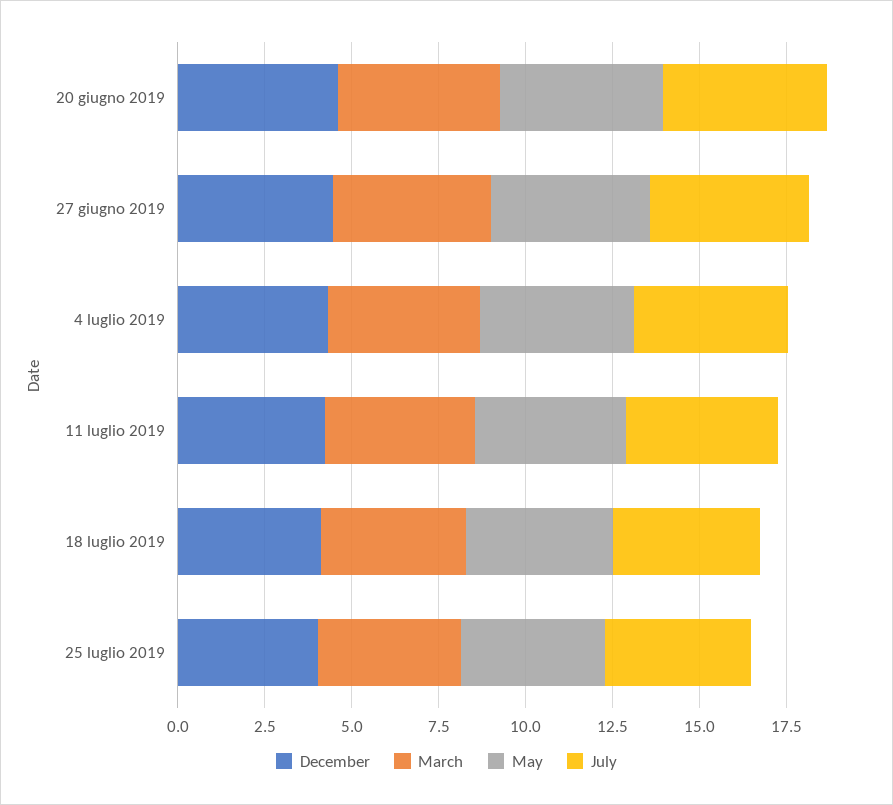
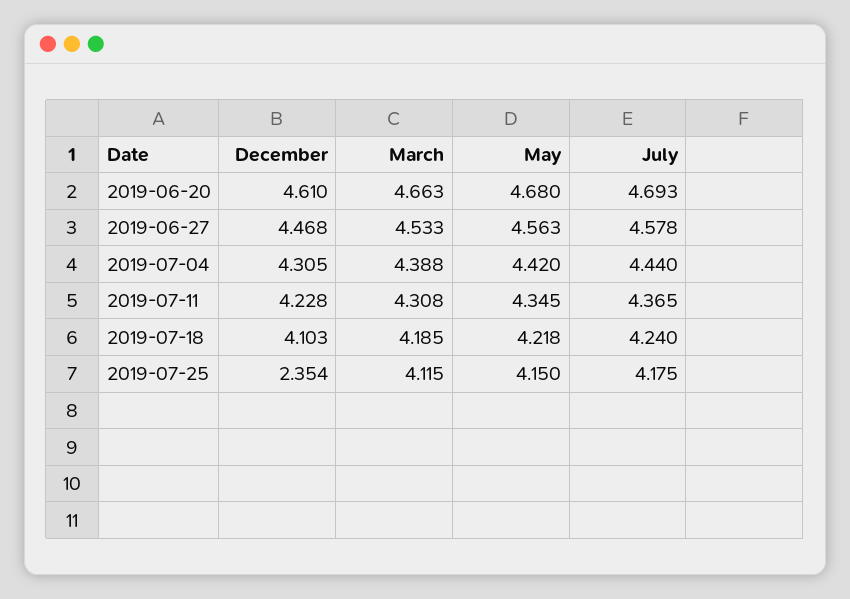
  {
    "December": {
      "20 giugno 2019": 4.61,
      "27 giugno 2019": 4.468,
      "4 luglio 2019": 4.305,
      "11 luglio 2019": 4.228,
      "18 luglio 2019": 4.103,
-     "25 luglio 2019": 4
+     "25 luglio 2019": 2.354
    },
    "March": {
      "20 giugno 2019": 4.663,
      "27 giugno 2019": 4.533,
      "4 luglio 2019": 4.388,
      "11 luglio 2019": 4.308,
      "18 luglio 2019": 4.185,
      "25 luglio 2019": 4.115
    },
    "May": {
      "20 giugno 2019": 4.68,
      "27 giugno 2019": 4.563,
      "4 luglio 2019": 4.42,
      "11 luglio 2019": 4.345,
      "18 luglio 2019": 4.218,
      "25 luglio 2019": 4.15
    },
    "July": {
      "20 giugno 2019": 4.693,
      "27 giugno 2019": 4.578,
      "4 luglio 2019": 4.44,
      "11 luglio 2019": 4.365,
      "18 luglio 2019": 4.24,
      "25 luglio 2019": 4.175
    }
  }

